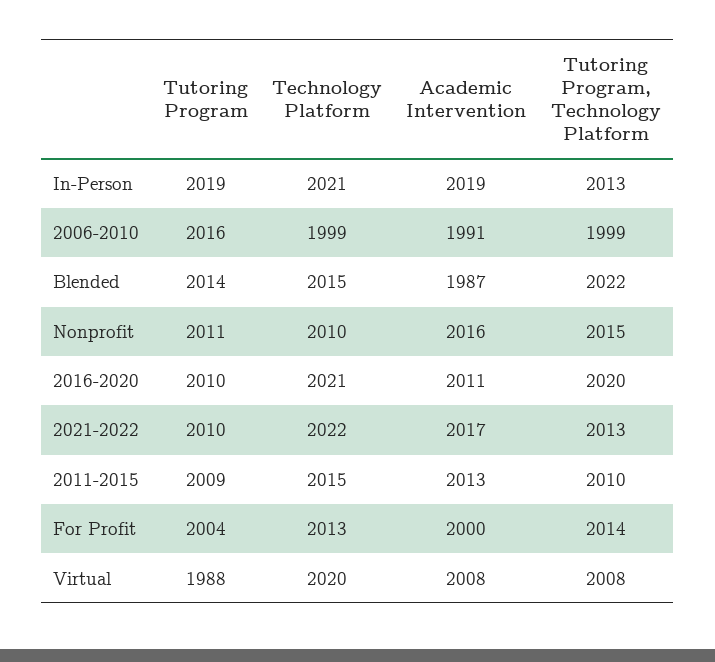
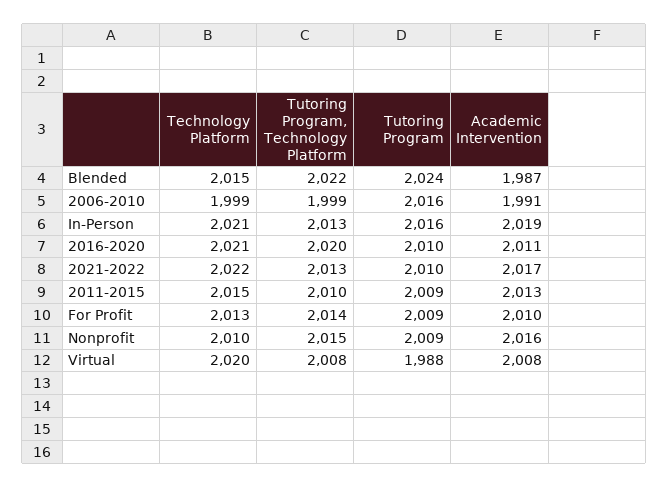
  {
    "Tutoring Program": {
-     "In-Person": 2019,
+     "In-Person": 2016,
      "2006-2010": 2016,
-     "Blended": 2014,
+     "Blended": 2024,
-     "Nonprofit": 2011,
+     "Nonprofit": 2009,
      "2016-2020": 2010,
      "2021-2022": 2010,
      "2011-2015": 2009,
-     "For Profit": 2004,
+     "For Profit": 2009,
      "Virtual": 1988
    },
    "Technology Platform": {
      "In-Person": 2021,
      "2006-2010": 1999,
      "Blended": 2015,
      "Nonprofit": 2010,
      "2016-2020": 2021,
      "2021-2022": 2022,
      "2011-2015": 2015,
      "For Profit": 2013,
      "Virtual": 2020
    },
    "Academic Intervention": {
      "In-Person": 2019,
      "2006-2010": 1991,
      "Blended": 1987,
      "Nonprofit": 2016,
      "2016-2020": 2011,
      "2021-2022": 2017,
      "2011-2015": 2013,
-     "For Profit": 2000,
+     "For Profit": 2010,
      "Virtual": 2008
    },
    "Tutoring Program, Technology Platform": {
      "In-Person": 2013,
      "2006-2010": 1999,
      "Blended": 2022,
      "Nonprofit": 2015,
      "2016-2020": 2020,
      "2021-2022": 2013,
      "2011-2015": 2010,
      "For Profit": 2014,
      "Virtual": 2008
    }
  }

